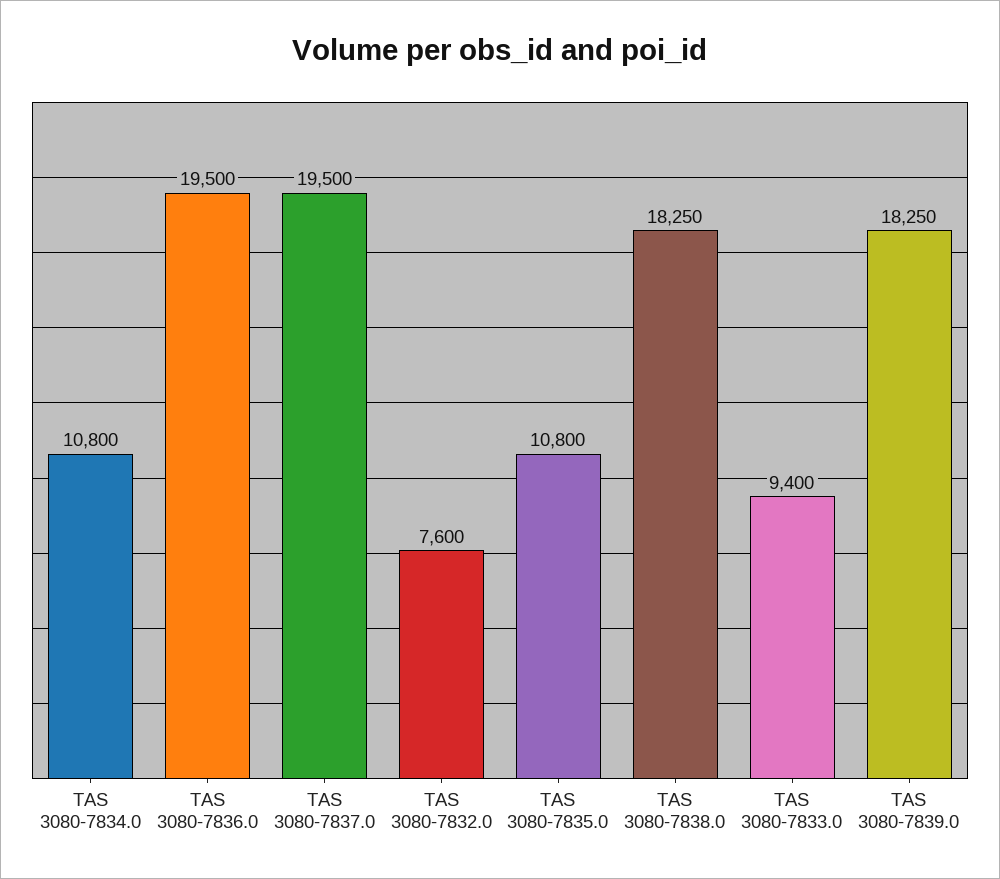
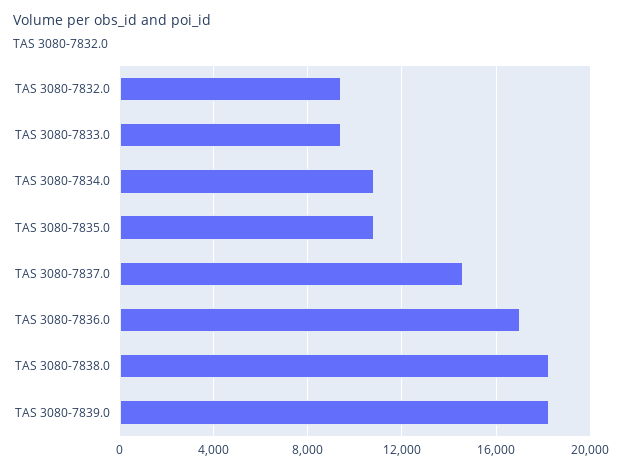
  {
    "TAS 3080-7834.0": 10800,
-   "TAS 3080-7836.0": 19500,
+   "TAS 3080-7836.0": 17000,
-   "TAS 3080-7837.0": 19500,
+   "TAS 3080-7837.0": 14500,
-   "TAS 3080-7832.0": 7600,
+   "TAS 3080-7832.0": 9500,
    "TAS 3080-7835.0": 10800,
    "TAS 3080-7838.0": 18250,
    "TAS 3080-7833.0": 9400,
    "TAS 3080-7839.0": 18250
  }

